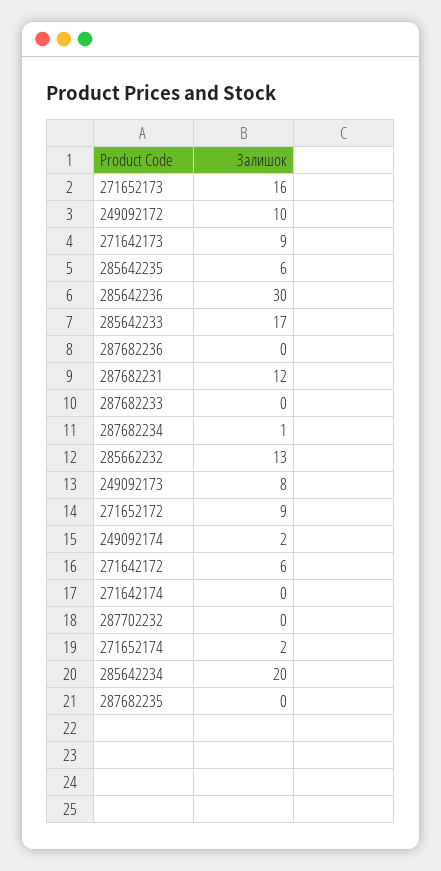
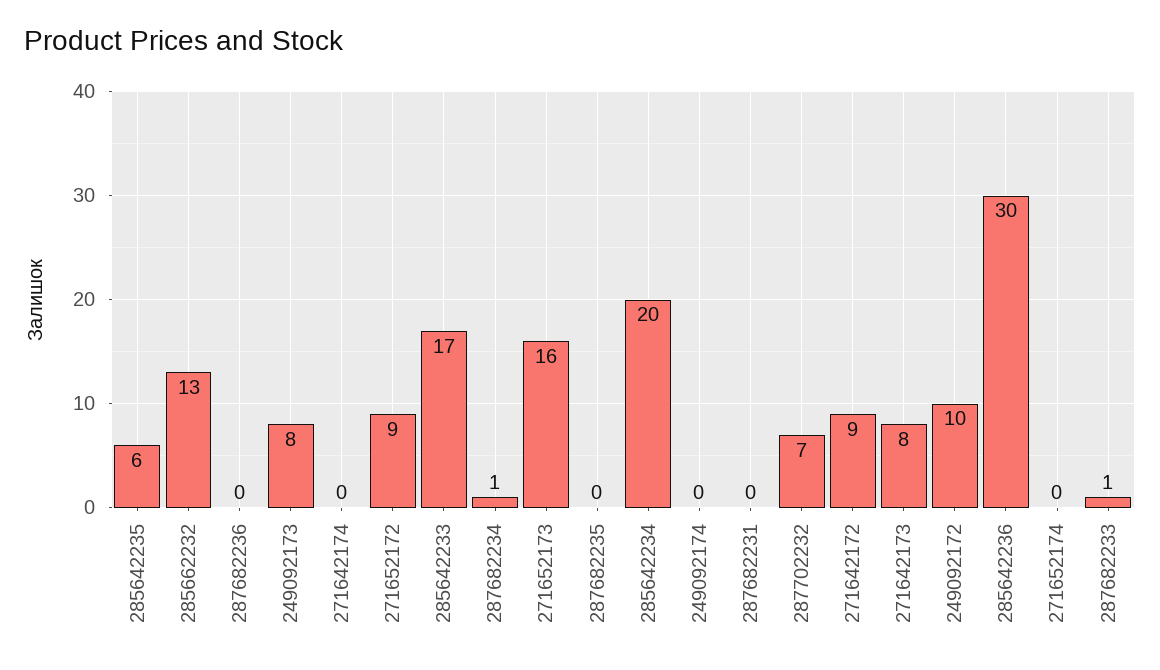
  {
    "271652173": 16,
    "249092172": 10,
-   "271642173": 9,
+   "271642173": 8,
    "285642235": 6,
    "285642236": 30,
    "285642233": 17,
    "287682236": 0,
-   "287682231": 12,
+   "287682231": 0,
-   "287682233": 0,
+   "287682233": 1,
    "287682234": 1,
    "285662232": 13,
    "249092173": 8,
    "271652172": 9,
-   "249092174": 2,
+   "249092174": 0,
-   "271642172": 6,
+   "271642172": 9,
    "271642174": 0,
-   "287702232": 0,
+   "287702232": 7,
-   "271652174": 2,
+   "271652174": 0,
    "285642234": 20,
    "287682235": 0
  }

